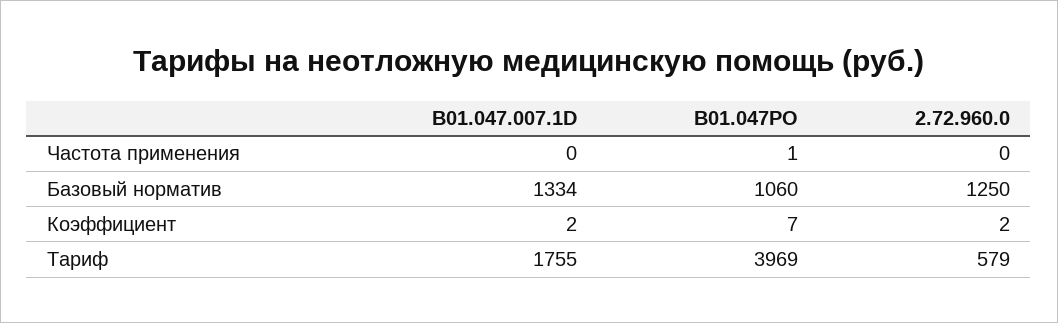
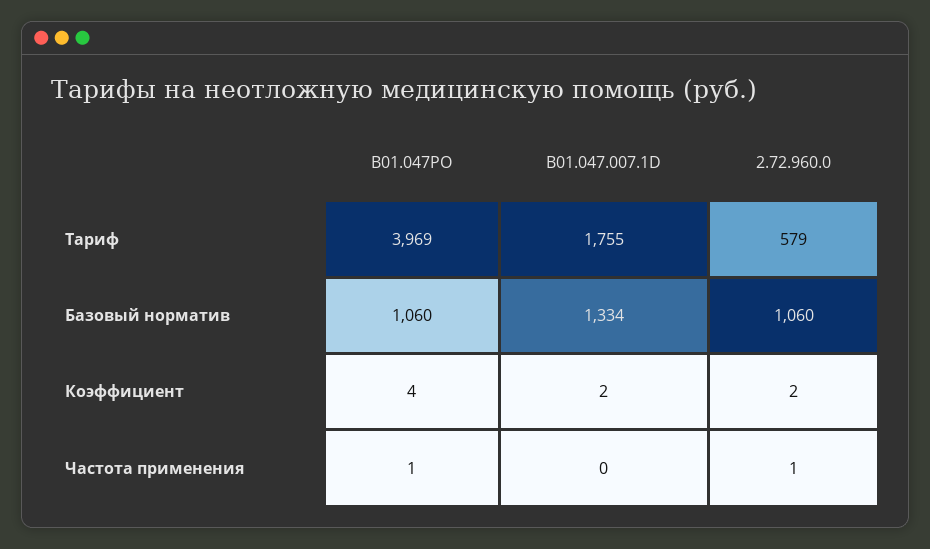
  {
    "B01.047.007.1D": {
      "Частота применения": 0,
      "Базовый норматив": 1334,
      "Коэффициент": 2,
      "Тариф": 1755
    },
    "B01.047PO": {
      "Частота применения": 1,
      "Базовый норматив": 1060,
-     "Коэффициент": 7,
+     "Коэффициент": 4,
      "Тариф": 3969
    },
    "2.72.960.0": {
-     "Частота применения": 0,
+     "Частота применения": 1,
-     "Базовый норматив": 1250,
+     "Базовый норматив": 1060,
      "Коэффициент": 2,
      "Тариф": 579
    }
  }

